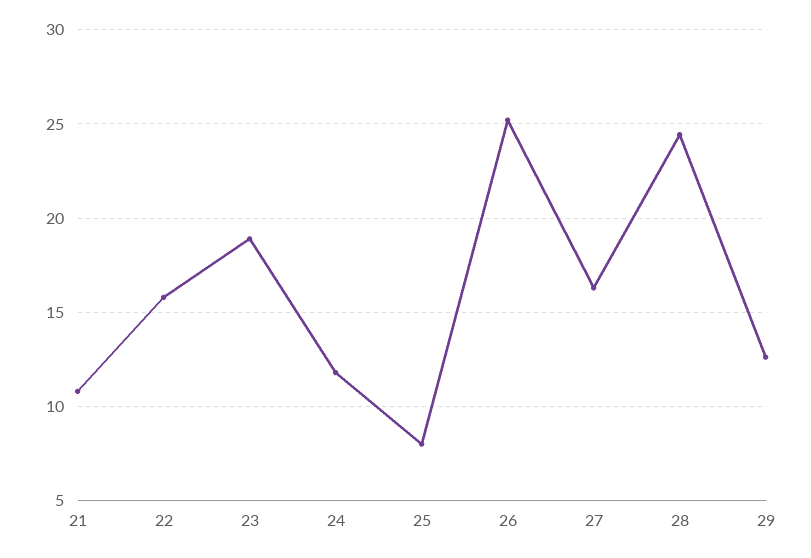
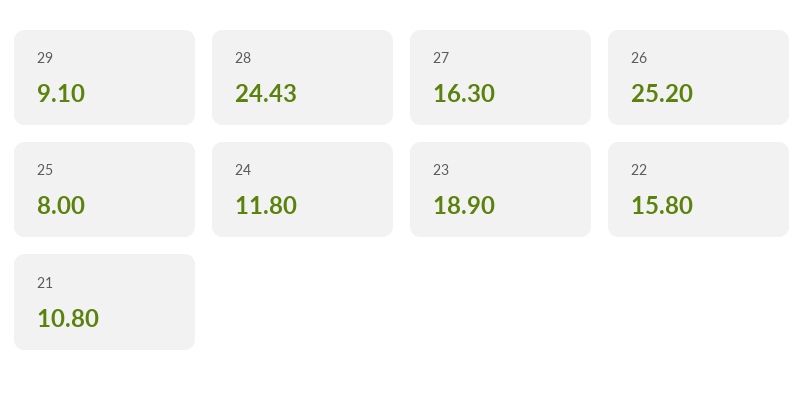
  {
    "21": 10.8,
    "22": 15.8,
    "23": 18.9,
    "24": 11.8,
    "25": 8,
    "26": 25.2,
    "27": 16.3,
    "28": 24.43,
-   "29": 12.5
+   "29": 9.1
  }

